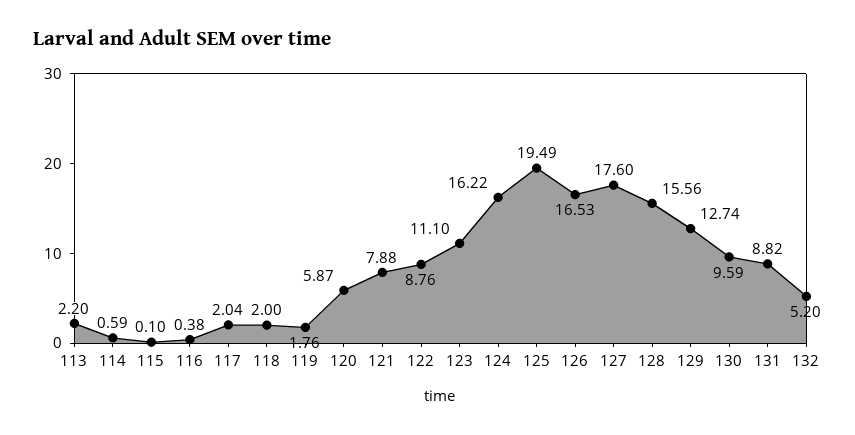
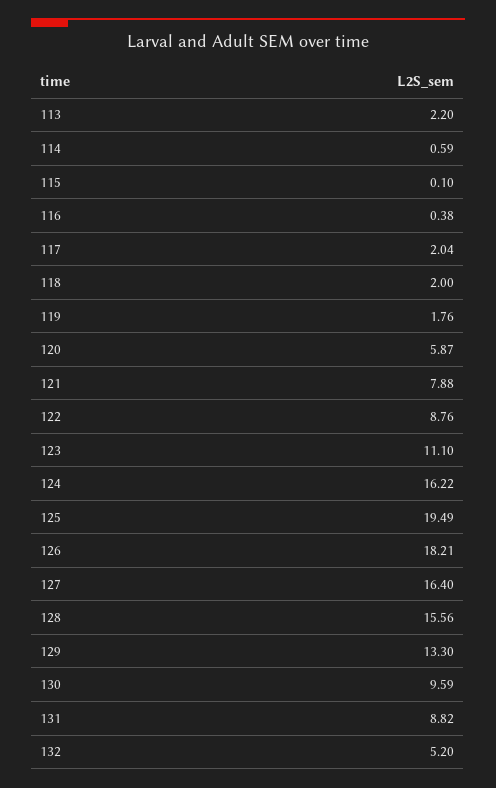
  {
    "113": 2.2,
    "114": 0.59,
    "115": 0.1,
    "116": 0.38,
    "117": 2.04,
    "118": 2,
    "119": 1.76,
    "120": 5.87,
    "121": 7.88,
    "122": 8.76,
    "123": 11.1,
    "124": 16.22,
    "125": 19.49,
-   "126": 16.53,
+   "126": 18.21,
-   "127": 17.6,
+   "127": 16.4,
    "128": 15.56,
-   "129": 12.74,
+   "129": 13.3,
    "130": 9.59,
    "131": 8.82,
    "132": 5.2
  }

